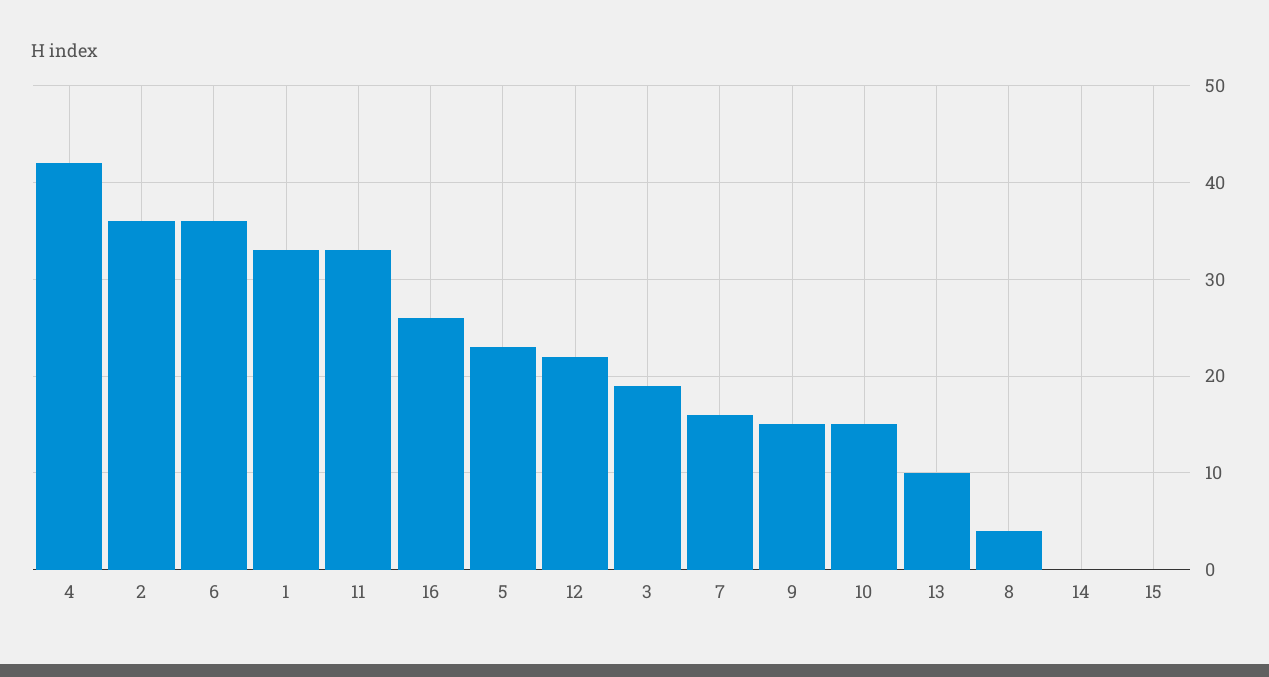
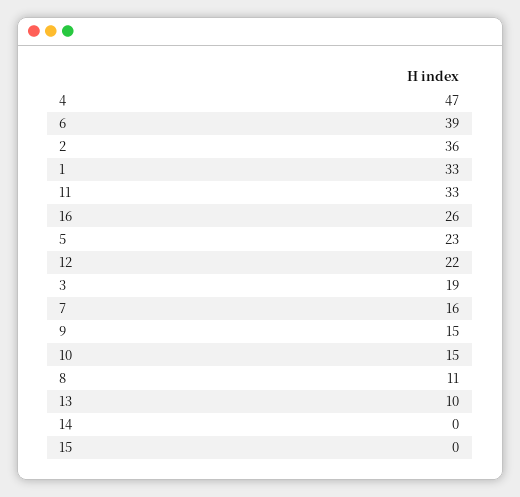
  {
-   "4": 42,
+   "4": 47,
    "2": 36,
-   "6": 36,
+   "6": 39,
    "1": 33,
    "11": 33,
    "16": 26,
    "5": 23,
    "12": 22,
    "3": 19,
    "7": 16,
    "9": 15,
    "10": 15,
    "13": 10,
-   "8": 4,
+   "8": 11,
    "14": 0,
    "15": 0
  }

